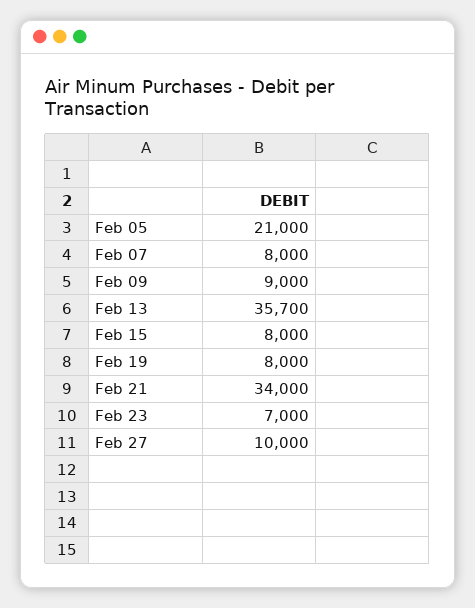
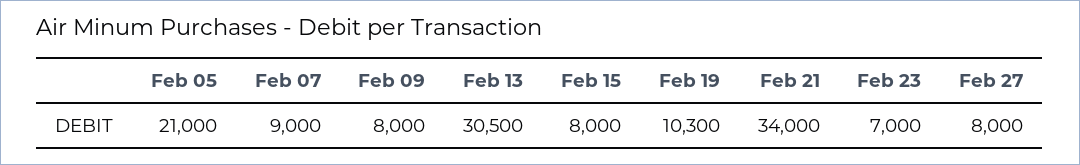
  {
    "Feb 05": 21000,
-   "Feb 07": 8000,
+   "Feb 07": 9000,
-   "Feb 09": 9000,
+   "Feb 09": 8000,
-   "Feb 13": 35700,
+   "Feb 13": 30500,
    "Feb 15": 8000,
-   "Feb 19": 8000,
+   "Feb 19": 10300,
    "Feb 21": 34000,
    "Feb 23": 7000,
-   "Feb 27": 10000
+   "Feb 27": 8000
  }

